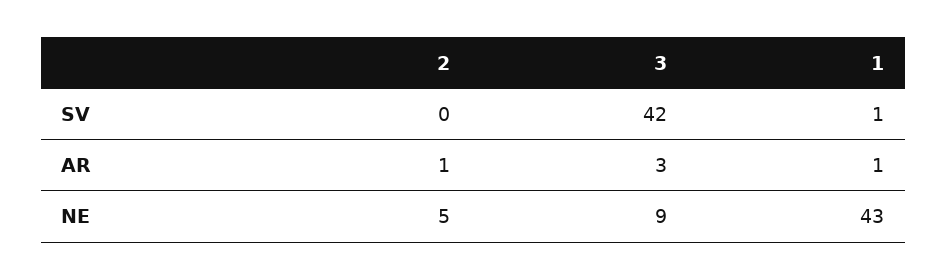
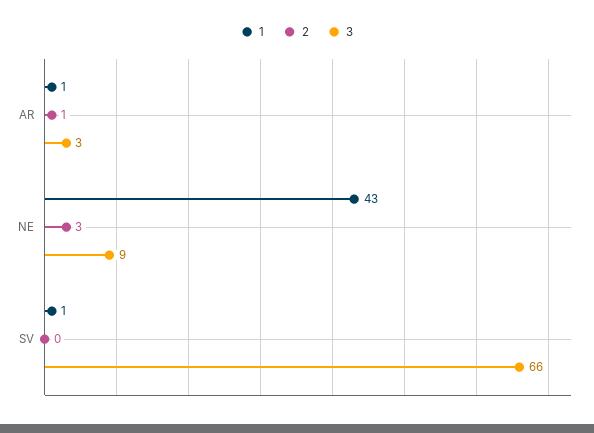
  {
    "2": {
      "SV": 0,
      "AR": 1,
-     "NE": 5
+     "NE": 3
    },
    "3": {
-     "SV": 42,
+     "SV": 66,
      "AR": 3,
      "NE": 9
    },
    "1": {
      "SV": 1,
      "AR": 1,
      "NE": 43
    }
  }

